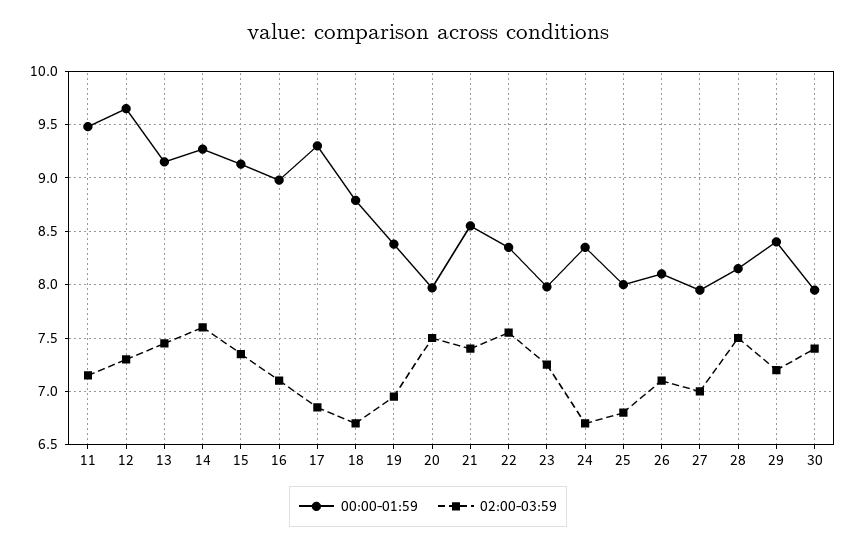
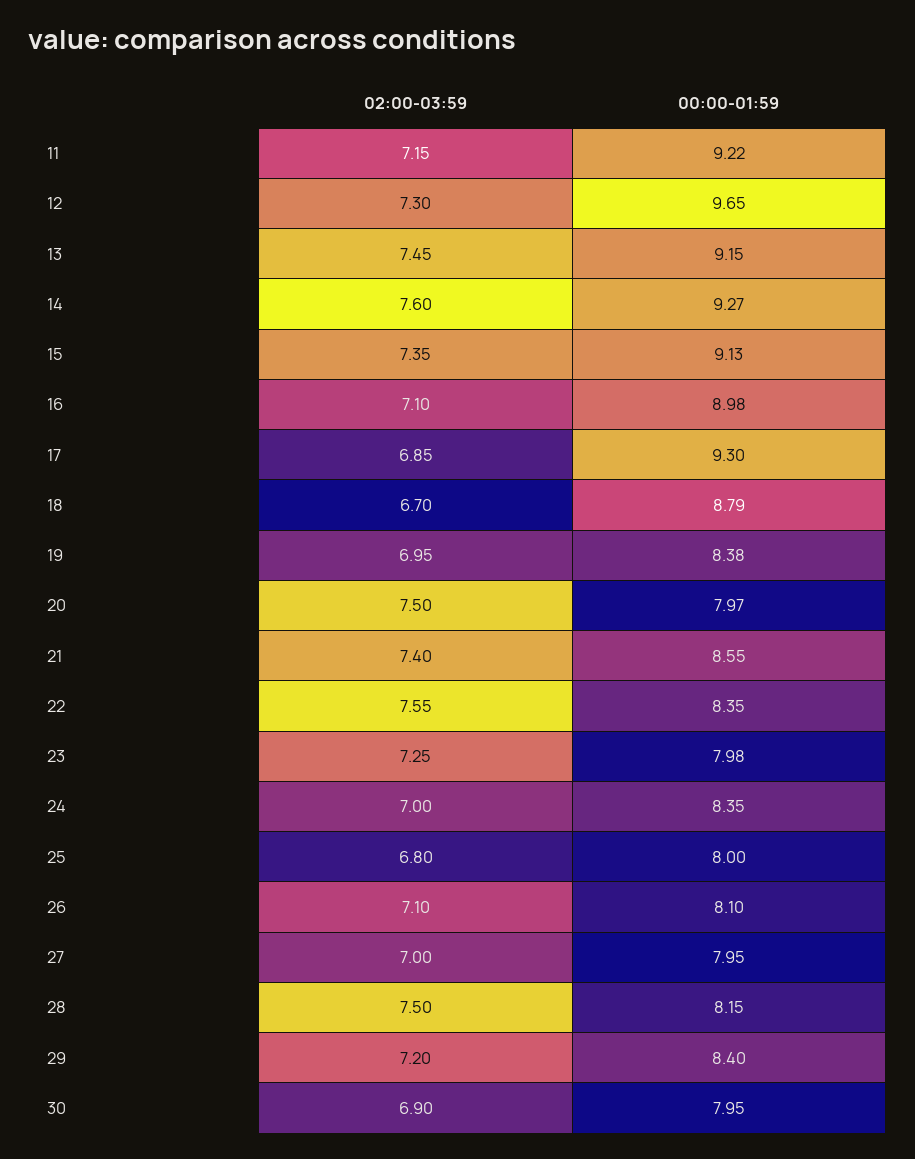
  {
    "00:00-01:59": {
-     "11": 9.5,
+     "11": 9.22,
      "12": 9.65,
      "13": 9.15,
      "14": 9.27,
      "15": 9.13,
      "16": 8.98,
      "17": 9.3,
      "18": 8.79,
      "19": 8.38,
      "20": 7.97,
      "21": 8.55,
      "22": 8.35,
      "23": 7.98,
      "24": 8.35,
      "25": 8,
      "26": 8.1,
      "27": 7.95,
      "28": 8.15,
      "29": 8.4,
      "30": 7.95
    },
    "02:00-03:59": {
      "11": 7.15,
      "12": 7.3,
      "13": 7.45,
      "14": 7.6,
      "15": 7.35,
      "16": 7.1,
      "17": 6.85,
      "18": 6.7,
      "19": 6.95,
      "20": 7.5,
      "21": 7.4,
      "22": 7.55,
      "23": 7.25,
-     "24": 6.7,
+     "24": 7,
      "25": 6.8,
      "26": 7.1,
      "27": 7,
      "28": 7.5,
      "29": 7.2,
-     "30": 7.4
+     "30": 6.9
    }
  }

